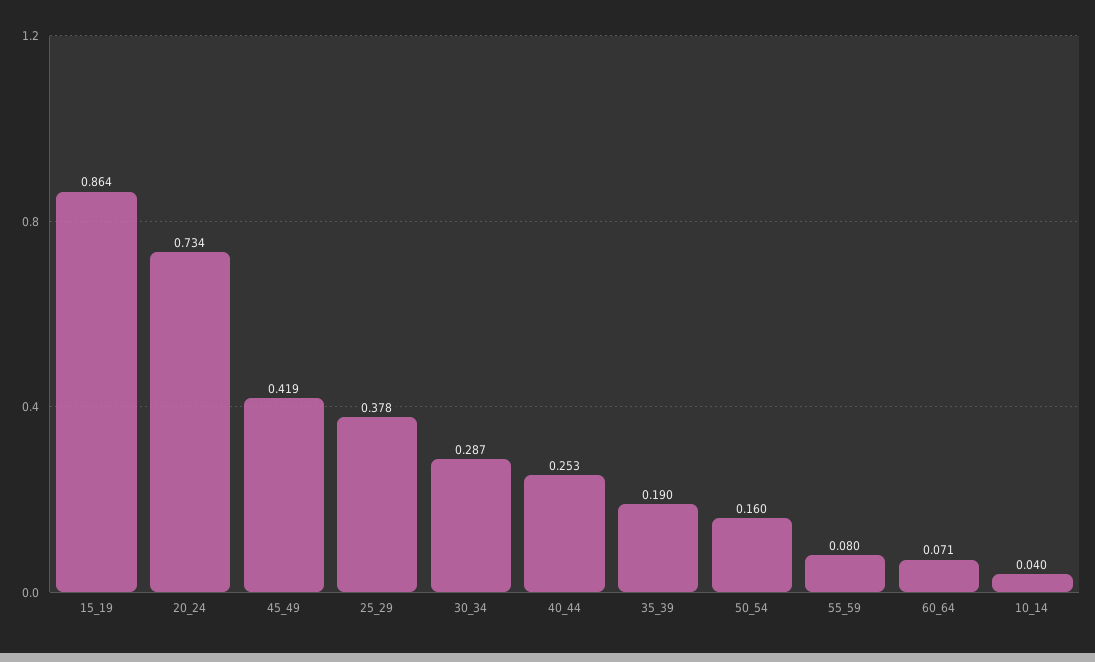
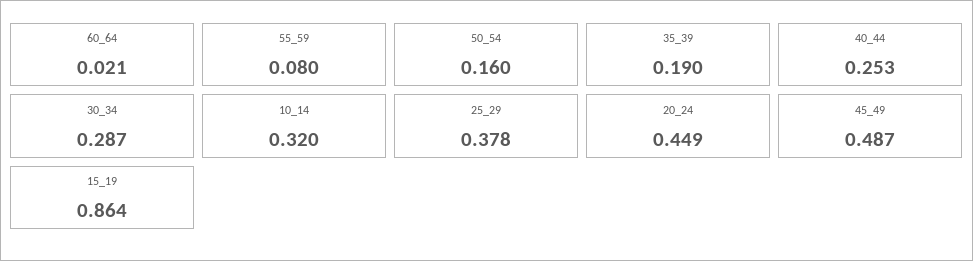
  {
    "15_19": 0.864,
-   "20_24": 0.734,
+   "20_24": 0.449,
-   "45_49": 0.419,
+   "45_49": 0.487,
    "25_29": 0.378,
    "30_34": 0.287,
    "40_44": 0.253,
    "35_39": 0.19,
    "50_54": 0.16,
    "55_59": 0.08,
-   "60_64": 0.071,
+   "60_64": 0.021,
-   "10_14": 0.04
+   "10_14": 0.32
  }

